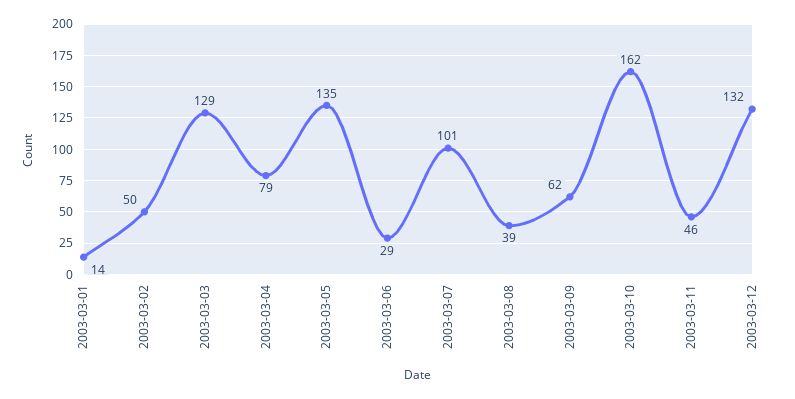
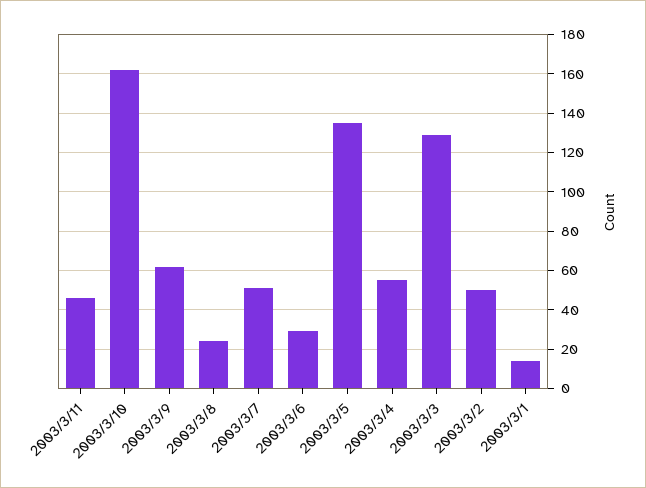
  {
    "2003-03-01": 14,
    "2003-03-02": 50,
    "2003-03-03": 129,
-   "2003-03-04": 79,
+   "2003-03-04": 55,
    "2003-03-05": 135,
    "2003-03-06": 29,
-   "2003-03-07": 101,
+   "2003-03-07": 50,
-   "2003-03-08": 39,
+   "2003-03-08": 25,
    "2003-03-09": 62,
    "2003-03-10": 162,
-   "2003-03-11": 46,
+   "2003-03-11": 46
-   "2003-03-12": 132
  }

